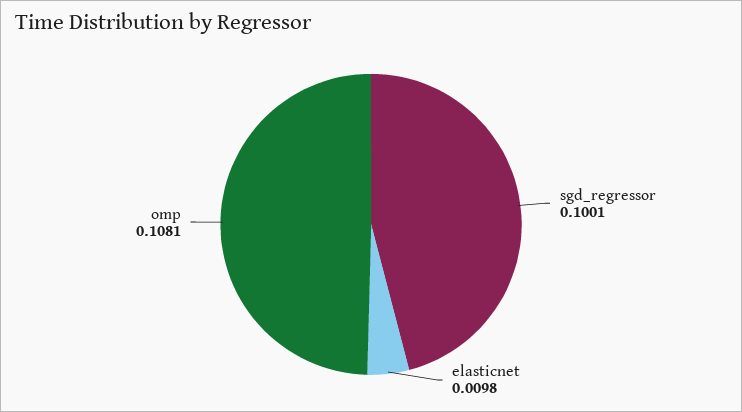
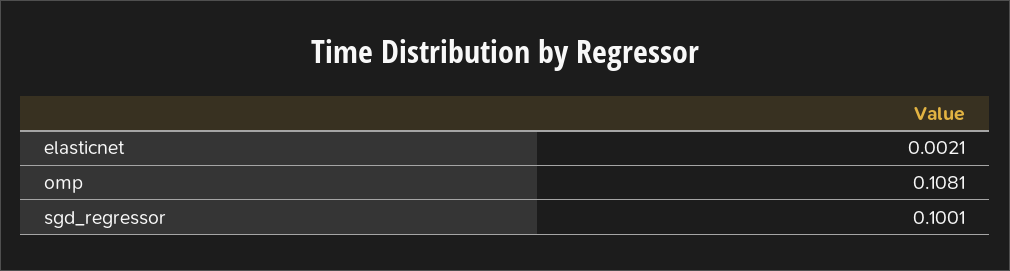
  {
    "sgd_regressor": 0.1001,
-   "elasticnet": 0.0098,
+   "elasticnet": 0.0021,
    "omp": 0.1081
  }

